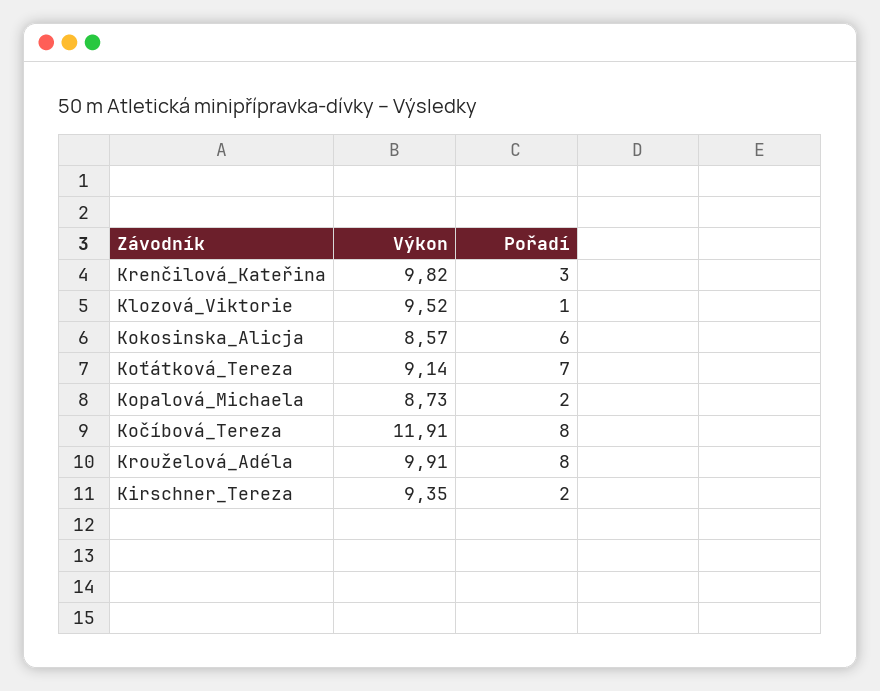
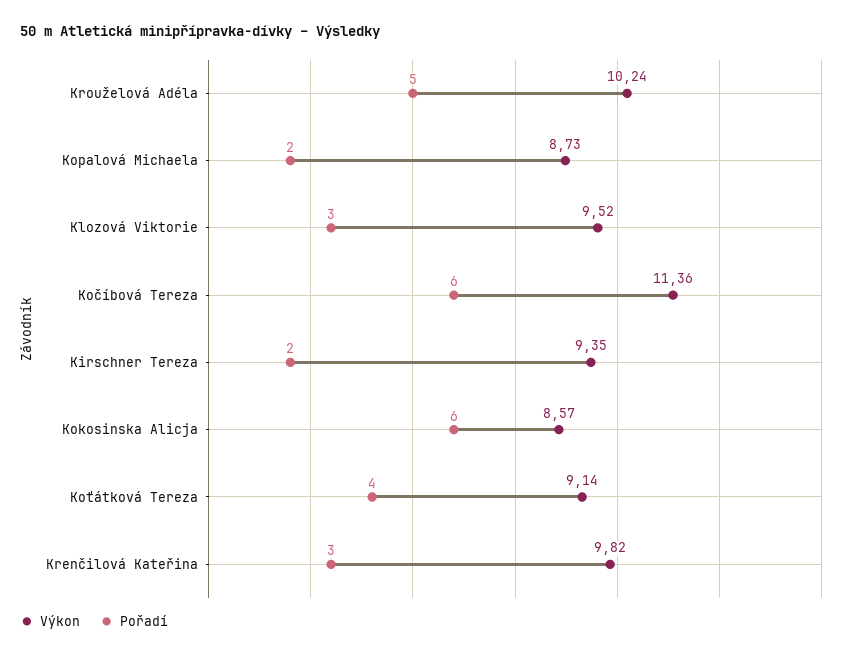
  {
    "Výkon": {
      "Krenčilová_Kateřina": 9.82,
      "Klozová_Viktorie": 9.52,
      "Kokosinska_Alicja": 8.57,
      "Koťátková_Tereza": 9.14,
      "Kopalová_Michaela": 8.73,
-     "Kočíbová_Tereza": 11.91,
+     "Kočíbová_Tereza": 11.36,
-     "Krouželová_Adéla": 9.91,
+     "Krouželová_Adéla": 10.24,
      "Kirschner_Tereza": 9.35
    },
    "Pořadí": {
      "Krenčilová_Kateřina": 3,
-     "Klozová_Viktorie": 1,
+     "Klozová_Viktorie": 3,
      "Kokosinska_Alicja": 6,
-     "Koťátková_Tereza": 7,
+     "Koťátková_Tereza": 4,
      "Kopalová_Michaela": 2,
-     "Kočíbová_Tereza": 8,
+     "Kočíbová_Tereza": 6,
-     "Krouželová_Adéla": 8,
+     "Krouželová_Adéla": 5,
      "Kirschner_Tereza": 2
    }
  }

